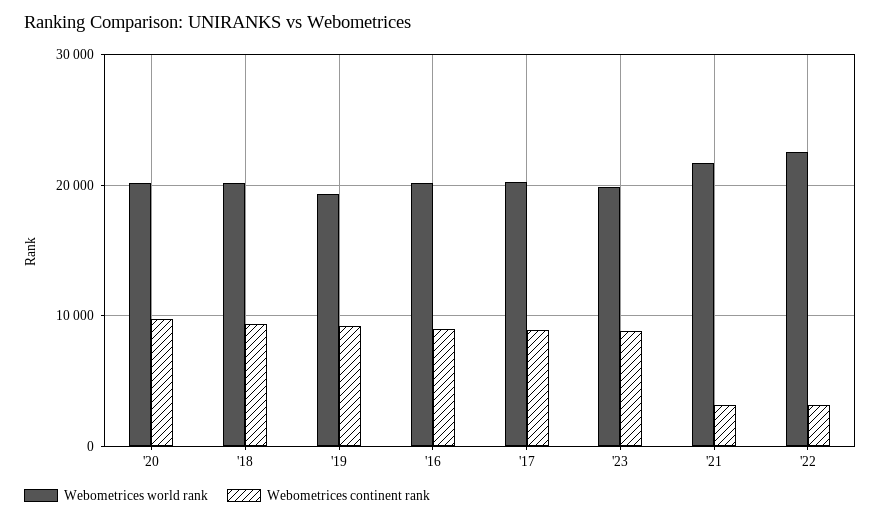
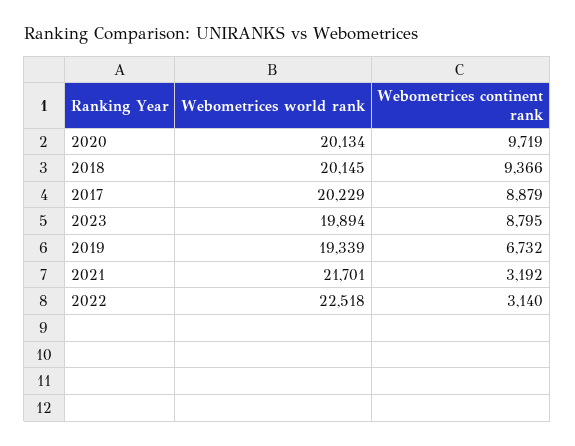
  {
    "Webometrices world rank": {
      "'20": 20134,
      "'18": 20145,
      "'19": 19339,
-     "'16": 20000,
      "'17": 20229,
      "'23": 19894,
      "'21": 21701,
      "'22": 22518
    },
    "Webometrices continent rank": {
      "'20": 9719,
      "'18": 9366,
-     "'19": 9000,
+     "'19": 6732,
-     "'16": 9000,
      "'17": 8879,
      "'23": 8795,
      "'21": 3192,
      "'22": 3140
    }
  }

